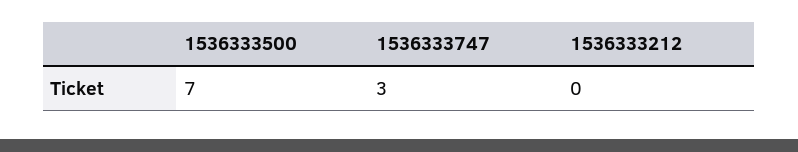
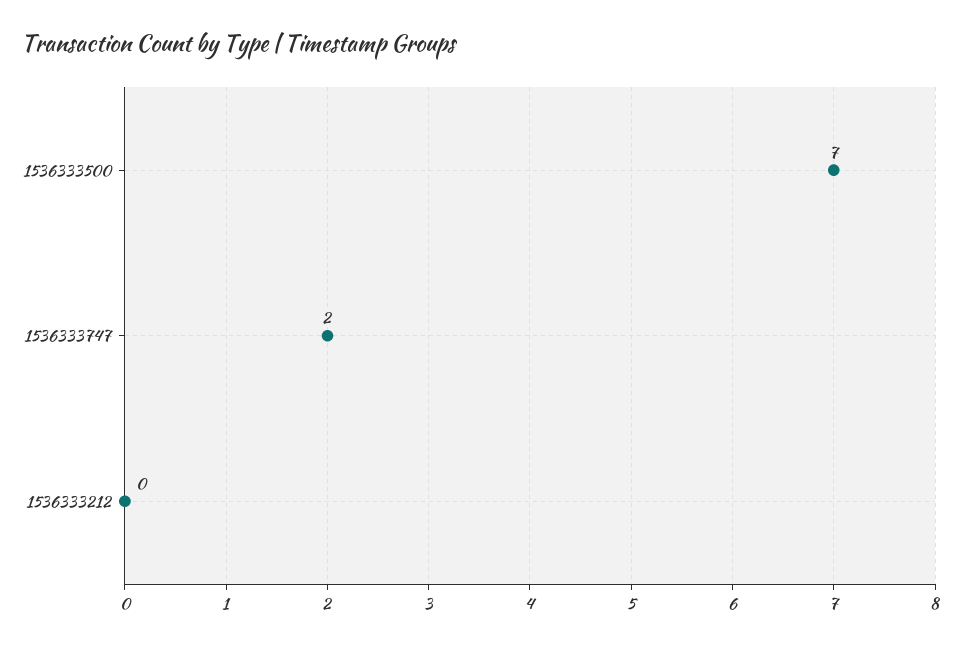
  {
    "1536333500": 7,
-   "1536333747": 3,
+   "1536333747": 2,
    "1536333212": 0
  }

